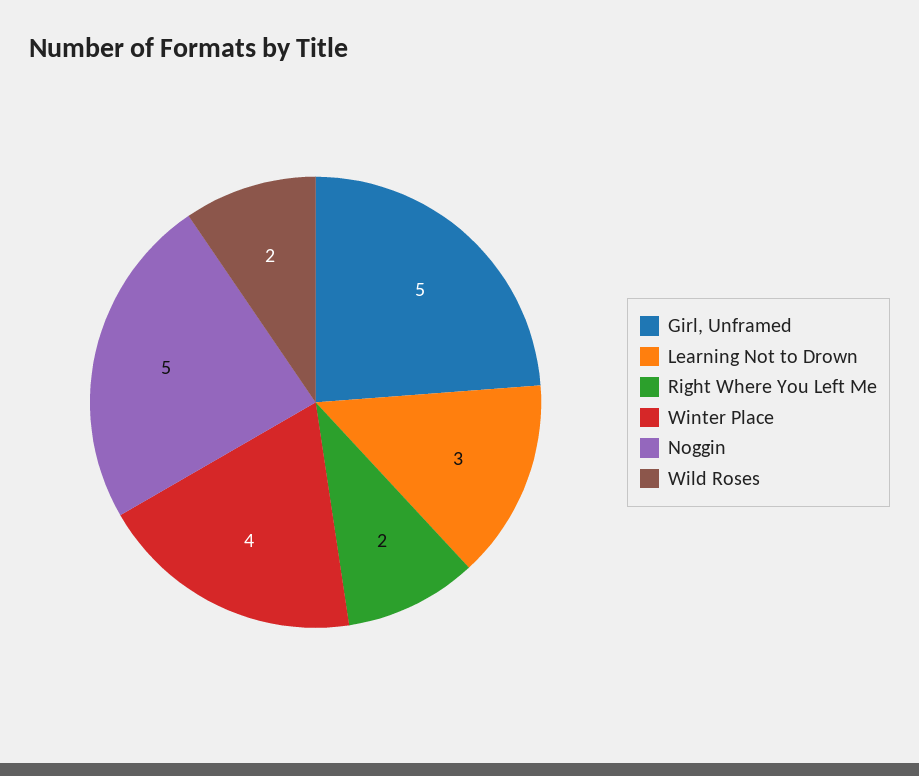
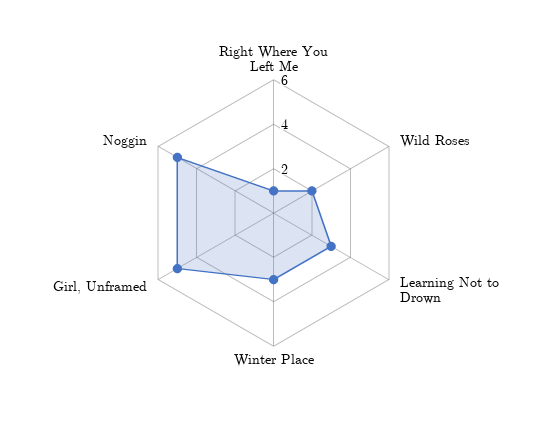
  {
    "Girl, Unframed": 5,
    "Learning Not to Drown": 3,
-   "Right Where You Left Me": 2,
+   "Right Where You Left Me": 1,
-   "Winter Place": 4,
+   "Winter Place": 3,
    "Noggin": 5,
    "Wild Roses": 2
  }

